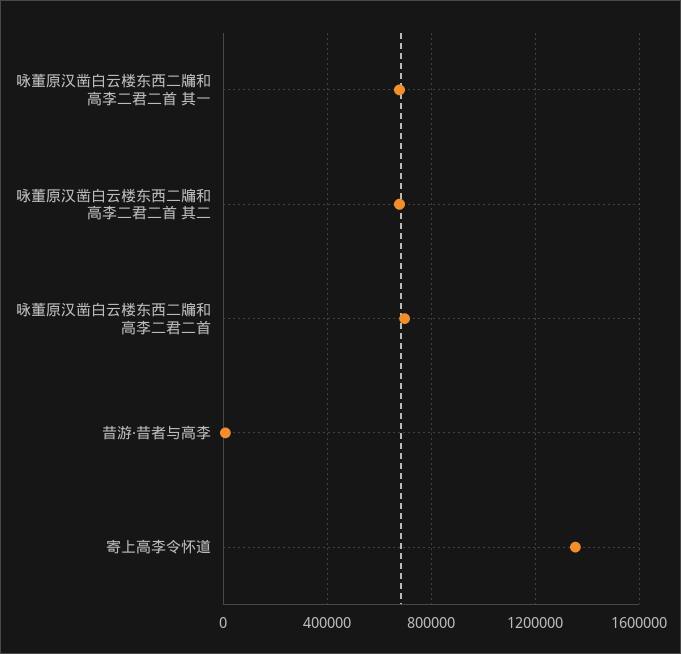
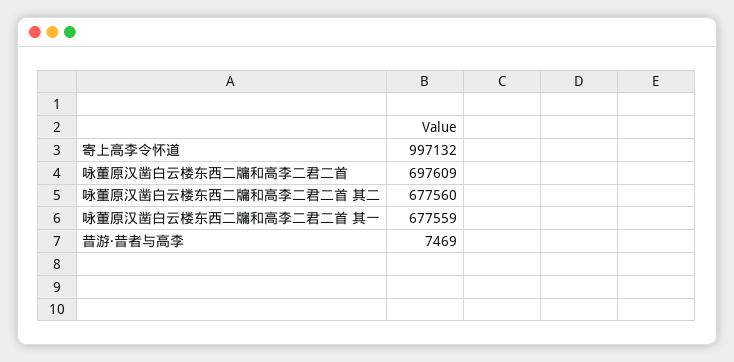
  {
    "咏董原汉凿白云楼东西二牖和高李二君二首 其一": 677559,
    "咏董原汉凿白云楼东西二牖和高李二君二首 其二": 677560,
    "咏董原汉凿白云楼东西二牖和高李二君二首": 697609,
    "昔游·昔者与高李": 7469,
-   "寄上高李令怀道": 1350000
+   "寄上高李令怀道": 997132
  }

